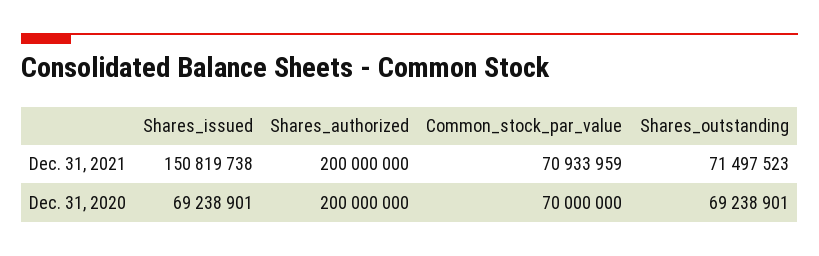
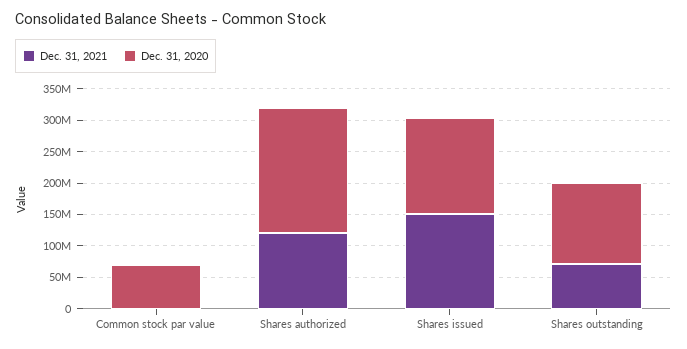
  {
    "Dec. 31, 2021": {
      "Shares_issued": 150819738,
-     "Shares_authorized": 200000000,
+     "Shares_authorized": 125000000,
-     "Common_stock_par_value": 70933959,
+     "Common_stock_par_value": 0,
      "Shares_outstanding": 71497523
    },
    "Dec. 31, 2020": {
-     "Shares_issued": 69238901,
+     "Shares_issued": 150000000,
      "Shares_authorized": 200000000,
      "Common_stock_par_value": 70000000,
-     "Shares_outstanding": 69238901
+     "Shares_outstanding": 125000000
    }
  }

